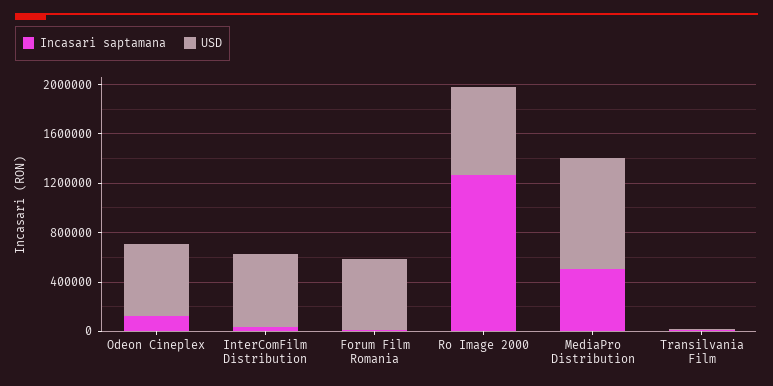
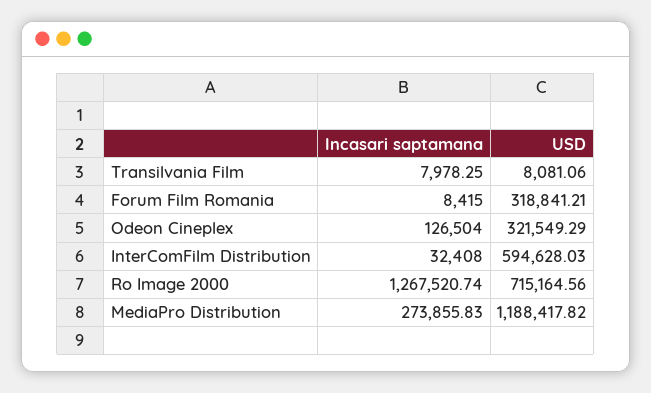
  {
    "Incasari saptamana": {
      "Odeon Cineplex": 126504,
      "InterComFilm Distribution": 32408,
      "Forum Film Romania": 8415,
      "Ro Image 2000": 1267520.74,
-     "MediaPro Distribution": 500000,
+     "MediaPro Distribution": 273855.83,
      "Transilvania Film": 7978.25
    },
    "USD": {
-     "Odeon Cineplex": 600000,
+     "Odeon Cineplex": 321549.29,
      "InterComFilm Distribution": 594628.03,
-     "Forum Film Romania": 600000,
+     "Forum Film Romania": 318841.21,
      "Ro Image 2000": 715164.56,
-     "MediaPro Distribution": 900000,
+     "MediaPro Distribution": 1188417.82,
      "Transilvania Film": 8081.06
    }
  }

